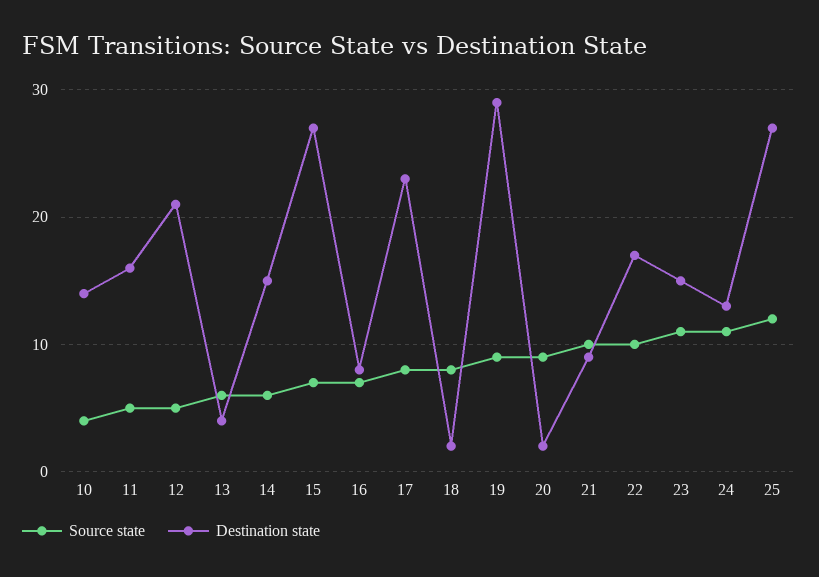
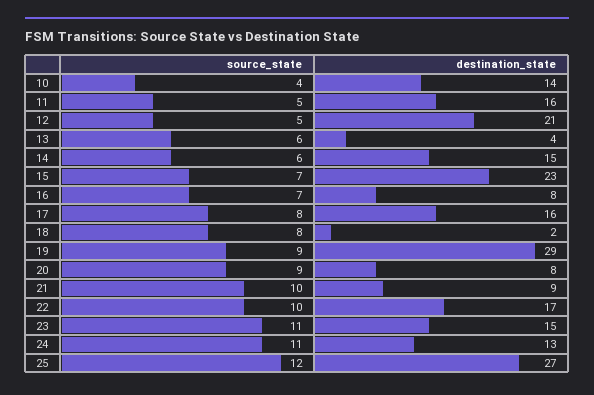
  {
    "Source state": {
      "10": 4,
      "11": 5,
      "12": 5,
      "13": 6,
      "14": 6,
      "15": 7,
      "16": 7,
      "17": 8,
      "18": 8,
      "19": 9,
      "20": 9,
      "21": 10,
      "22": 10,
      "23": 11,
      "24": 11,
      "25": 12
    },
    "Destination state": {
      "10": 14,
      "11": 16,
      "12": 21,
      "13": 4,
      "14": 15,
-     "15": 27,
+     "15": 23,
      "16": 8,
-     "17": 23,
+     "17": 16,
      "18": 2,
      "19": 29,
-     "20": 2,
+     "20": 8,
      "21": 9,
      "22": 17,
      "23": 15,
      "24": 13,
      "25": 27
    }
  }

